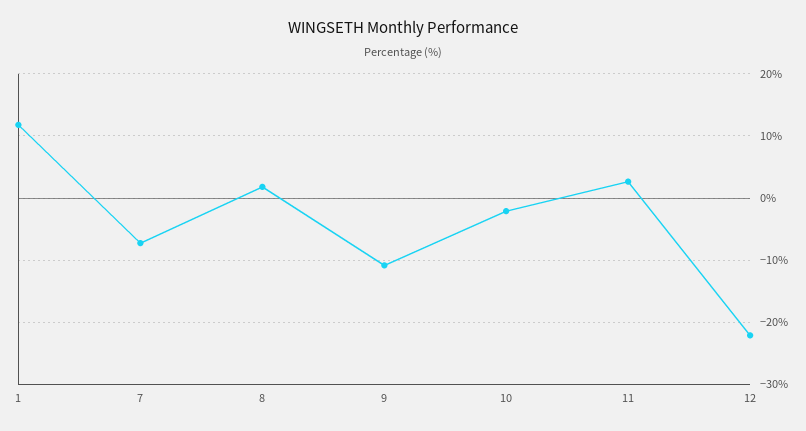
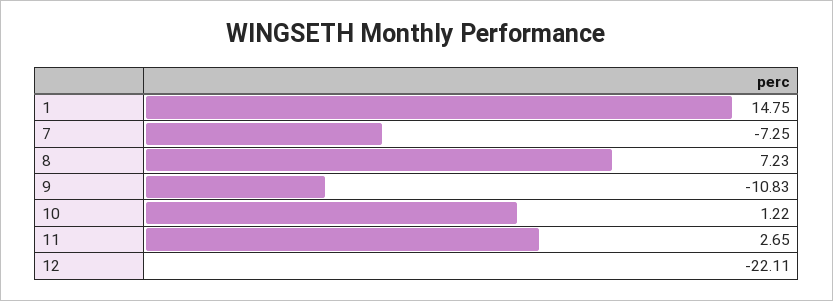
  {
-   "1": 12,
+   "1": 14.75,
    "7": -7.25,
-   "8": 2,
+   "8": 7.23,
    "9": -10.83,
-   "10": -2,
+   "10": 1.22,
    "11": 2.65,
    "12": -22.11
  }

